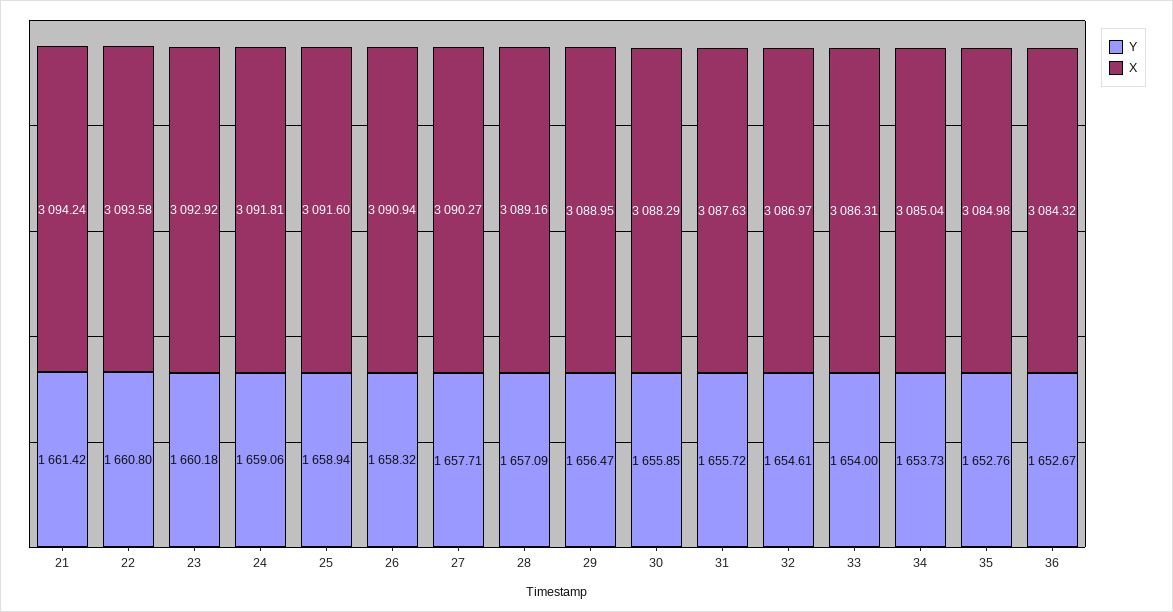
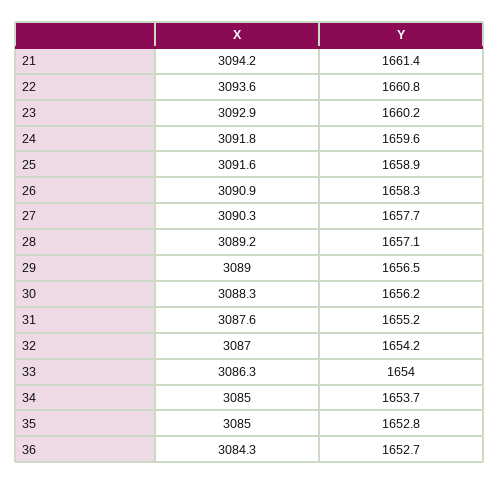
  {
    "Y": {
      "21": 1661.42,
      "22": 1660.8,
      "23": 1660.18,
-     "24": 1659.06,
+     "24": 1659.6,
      "25": 1658.94,
      "26": 1658.32,
      "27": 1657.71,
      "28": 1657.09,
      "29": 1656.47,
-     "30": 1655.85,
+     "30": 1656.2,
-     "31": 1655.72,
+     "31": 1655.2,
-     "32": 1654.61,
+     "32": 1654.2,
      "33": 1654,
      "34": 1653.73,
      "35": 1652.76,
      "36": 1652.67
    },
    "X": {
      "21": 3094.24,
      "22": 3093.58,
      "23": 3092.92,
      "24": 3091.81,
      "25": 3091.6,
      "26": 3090.94,
      "27": 3090.27,
      "28": 3089.16,
      "29": 3088.95,
      "30": 3088.29,
      "31": 3087.63,
      "32": 3086.97,
      "33": 3086.31,
      "34": 3085.04,
      "35": 3084.98,
      "36": 3084.32
    }
  }

